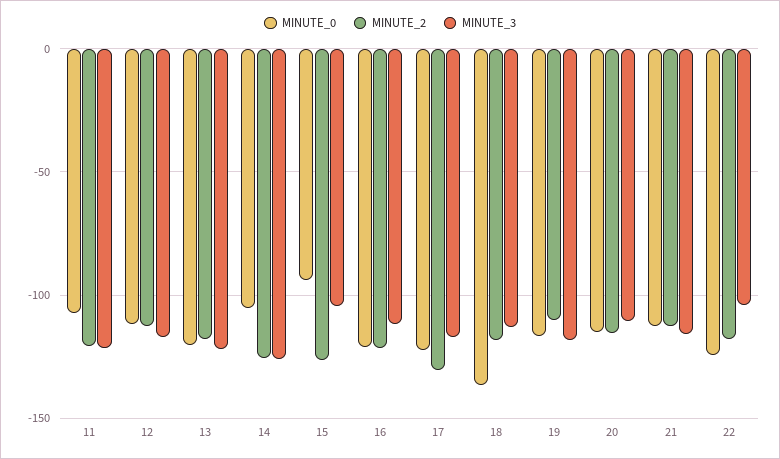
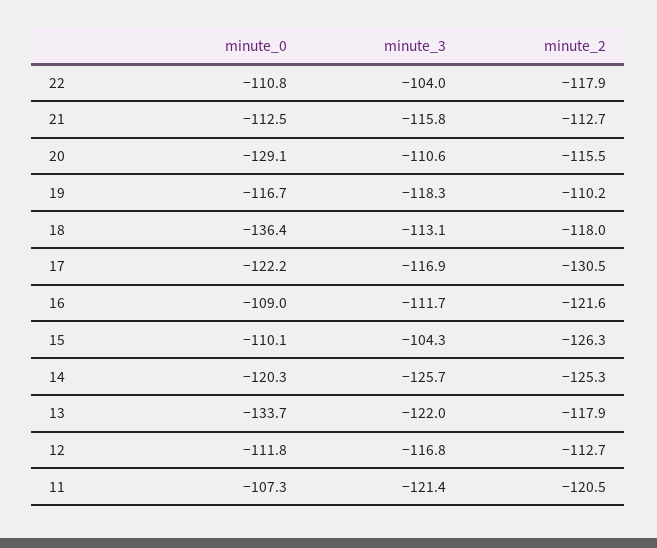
  {
    "MINUTE_0": {
      "11": -107.3,
      "12": -111.8,
-     "13": -120,
+     "13": -133.7,
-     "14": -105,
+     "14": -120.3,
-     "15": -95,
+     "15": -110.1,
-     "16": -120,
+     "16": -109,
      "17": -122.2,
      "18": -136.4,
      "19": -116.7,
-     "20": -115,
+     "20": -129.1,
      "21": -112.5,
-     "22": -125
+     "22": -110.8
    },
    "MINUTE_2": {
      "11": -120.5,
      "12": -112.7,
      "13": -117.9,
      "14": -125.3,
      "15": -126.3,
      "16": -121.6,
      "17": -130.5,
      "18": -118,
      "19": -110.2,
      "20": -115.5,
      "21": -112.7,
      "22": -117.9
    },
    "MINUTE_3": {
      "11": -121.4,
      "12": -116.8,
      "13": -122,
      "14": -125.7,
      "15": -104.3,
      "16": -111.7,
      "17": -116.9,
      "18": -113.1,
      "19": -118.3,
      "20": -110.6,
      "21": -115.8,
      "22": -104
    }
  }

